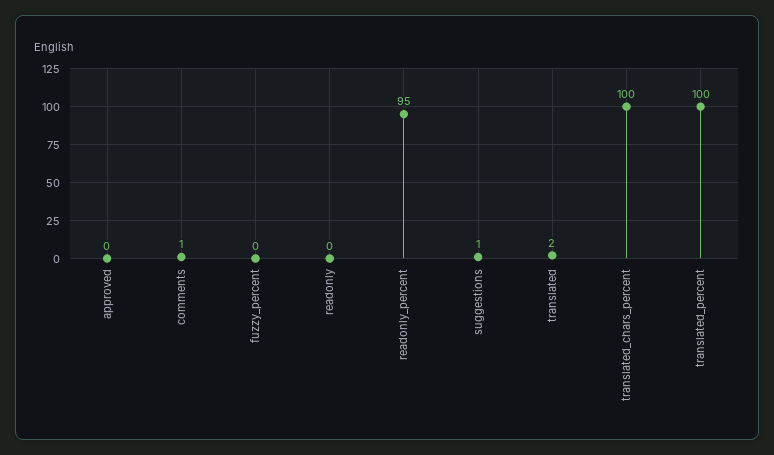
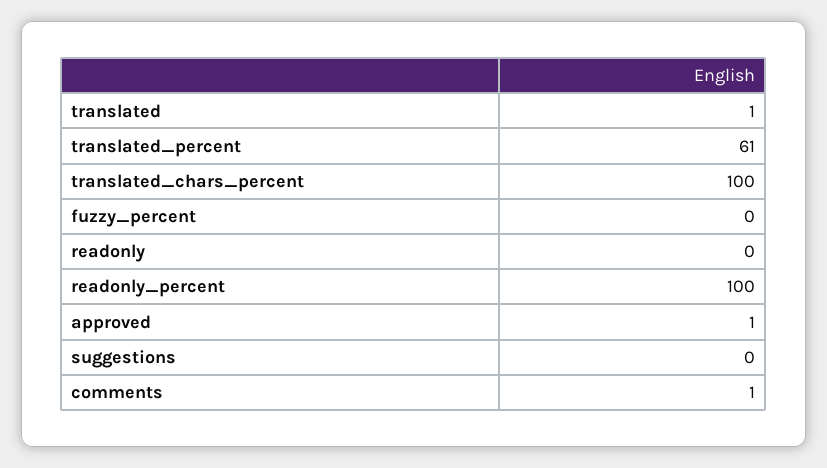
  {
-   "approved": 0,
+   "approved": 1,
    "comments": 1,
    "fuzzy_percent": 0,
    "readonly": 0,
-   "readonly_percent": 95,
+   "readonly_percent": 100,
-   "suggestions": 1,
+   "suggestions": 0,
-   "translated": 2,
+   "translated": 1,
    "translated_chars_percent": 100,
-   "translated_percent": 100
+   "translated_percent": 61
  }

